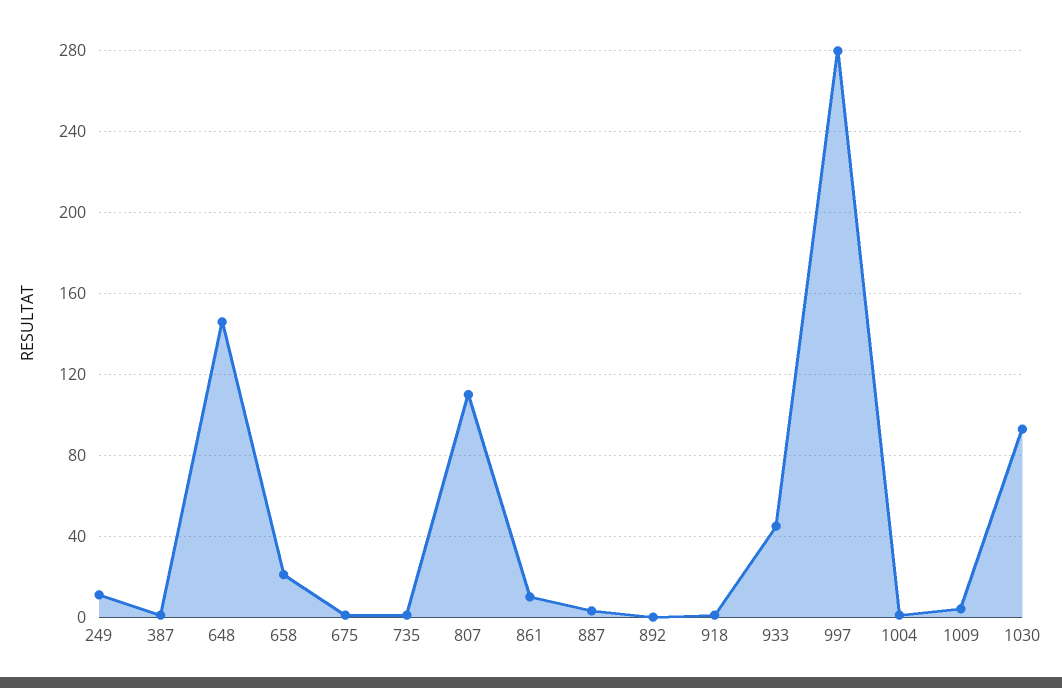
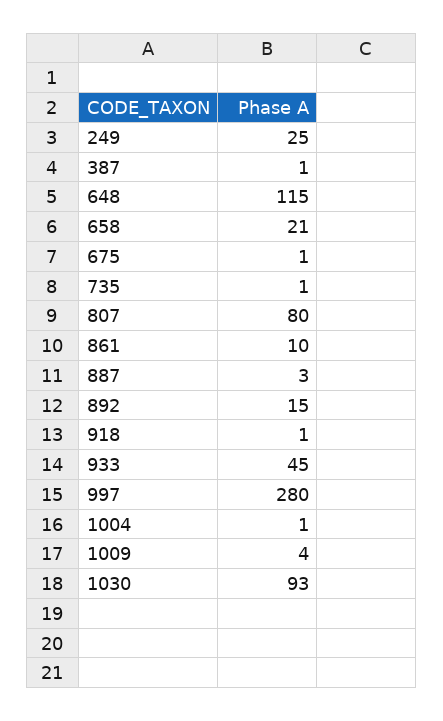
  {
-   "249": 10,
+   "249": 25,
    "387": 1,
-   "648": 145,
+   "648": 115,
    "658": 21,
    "675": 1,
    "735": 1,
-   "807": 110,
+   "807": 80,
    "861": 10,
    "887": 3,
-   "892": 0,
+   "892": 15,
    "918": 1,
    "933": 45,
    "997": 280,
    "1004": 1,
    "1009": 4,
    "1030": 93
  }

